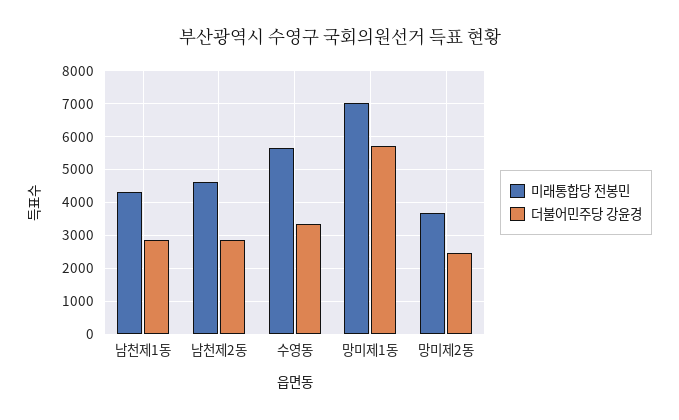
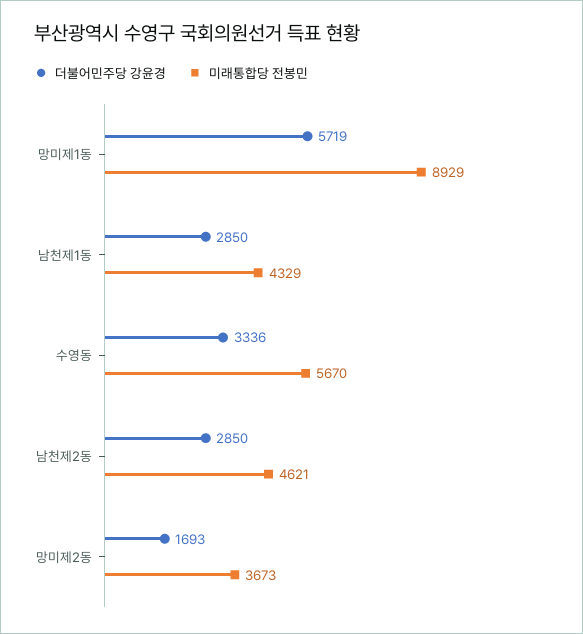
  {
    "미래통합당 전봉민": {
      "남천제1동": 4329,
      "남천제2동": 4621,
      "수영동": 5670,
-     "망미제1동": 7000,
+     "망미제1동": 8929,
      "망미제2동": 3673
    },
    "더불어민주당 강윤경": {
      "남천제1동": 2850,
      "남천제2동": 2850,
      "수영동": 3336,
      "망미제1동": 5719,
-     "망미제2동": 2400
+     "망미제2동": 1693
    }
  }

